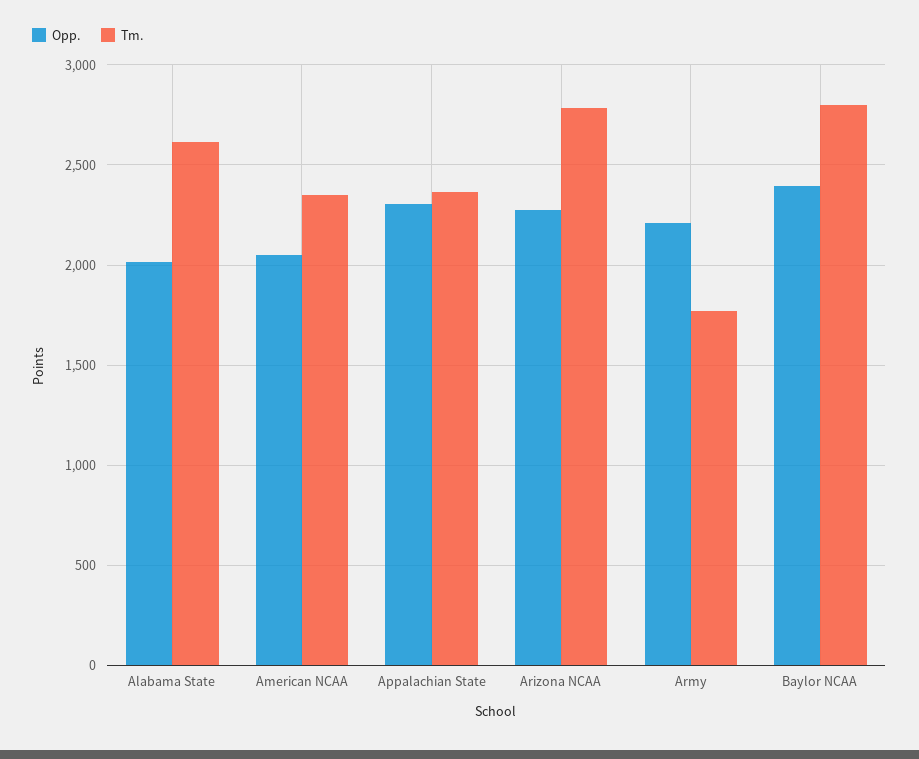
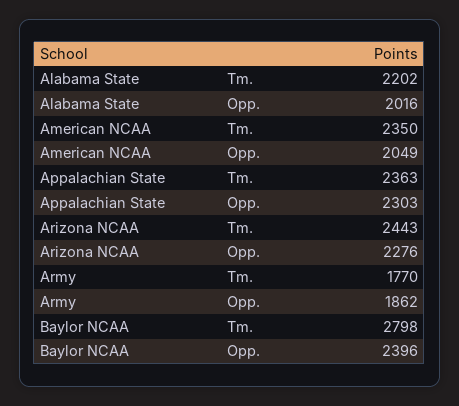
  {
    "Opp.": {
      "Alabama State": 2016,
      "American NCAA": 2049,
      "Appalachian State": 2303,
      "Arizona NCAA": 2276,
-     "Army": 2200,
+     "Army": 1862,
      "Baylor NCAA": 2396
    },
    "Tm.": {
-     "Alabama State": 2600,
+     "Alabama State": 2202,
      "American NCAA": 2350,
      "Appalachian State": 2363,
-     "Arizona NCAA": 2800,
+     "Arizona NCAA": 2443,
      "Army": 1770,
      "Baylor NCAA": 2798
    }
  }

